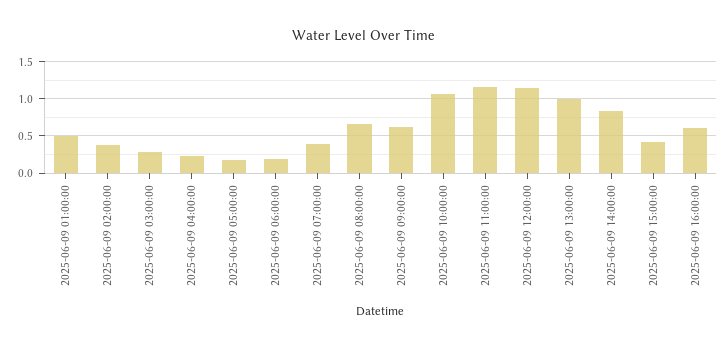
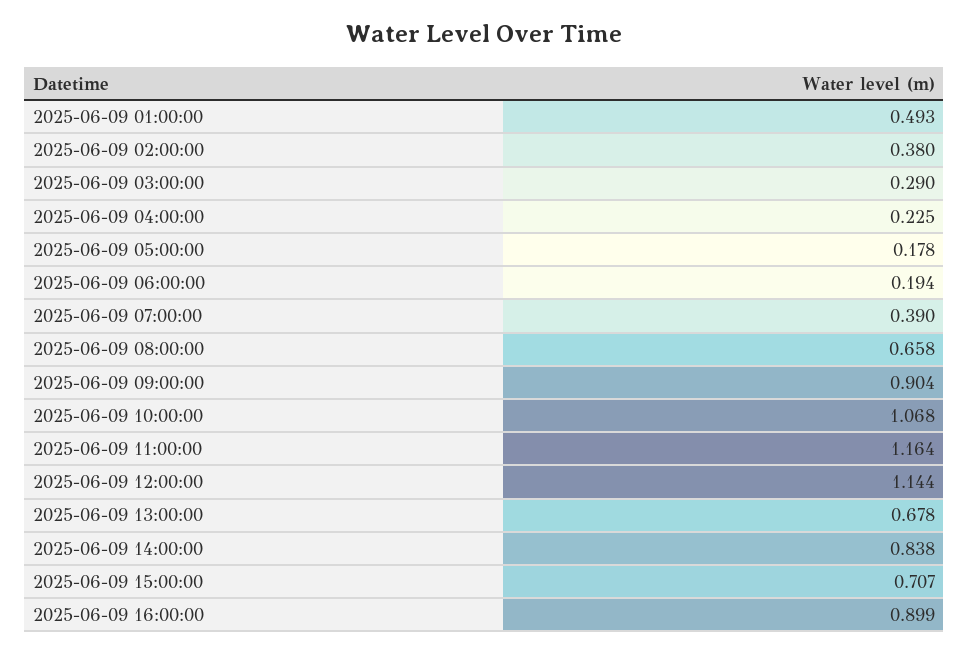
  {
    "2025-06-09 01:00:00": 0.493,
    "2025-06-09 02:00:00": 0.38,
    "2025-06-09 03:00:00": 0.29,
    "2025-06-09 04:00:00": 0.225,
    "2025-06-09 05:00:00": 0.178,
    "2025-06-09 06:00:00": 0.194,
    "2025-06-09 07:00:00": 0.39,
    "2025-06-09 08:00:00": 0.658,
-   "2025-06-09 09:00:00": 0.6,
+   "2025-06-09 09:00:00": 0.904,
    "2025-06-09 10:00:00": 1.068,
    "2025-06-09 11:00:00": 1.164,
    "2025-06-09 12:00:00": 1.144,
-   "2025-06-09 13:00:00": 1,
+   "2025-06-09 13:00:00": 0.678,
    "2025-06-09 14:00:00": 0.838,
-   "2025-06-09 15:00:00": 0.4,
+   "2025-06-09 15:00:00": 0.707,
-   "2025-06-09 16:00:00": 0.6
+   "2025-06-09 16:00:00": 0.899
  }

